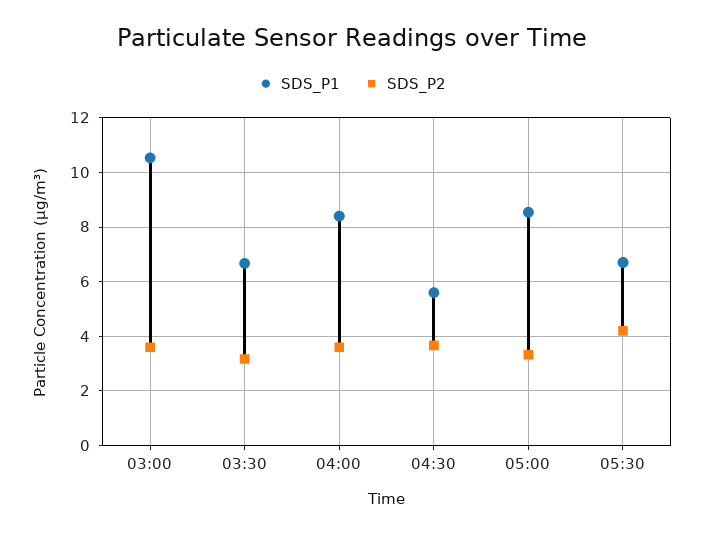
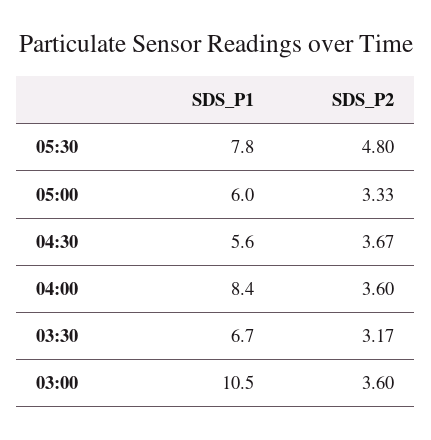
  {
    "SDS_P1": {
      "03:00": 10.5,
      "03:30": 6.7,
      "04:00": 8.4,
      "04:30": 5.6,
-     "05:00": 8.5,
+     "05:00": 6,
-     "05:30": 6.75
+     "05:30": 7.8
    },
    "SDS_P2": {
      "03:00": 3.6,
      "03:30": 3.17,
      "04:00": 3.6,
      "04:30": 3.67,
      "05:00": 3.33,
-     "05:30": 4.25
+     "05:30": 4.8
    }
  }

